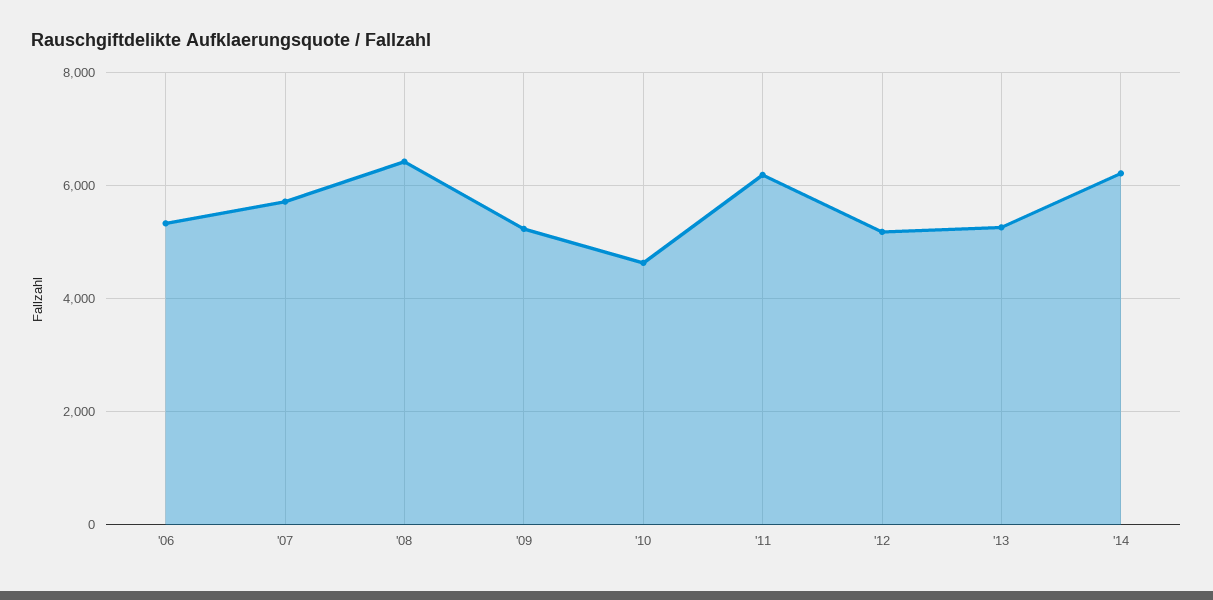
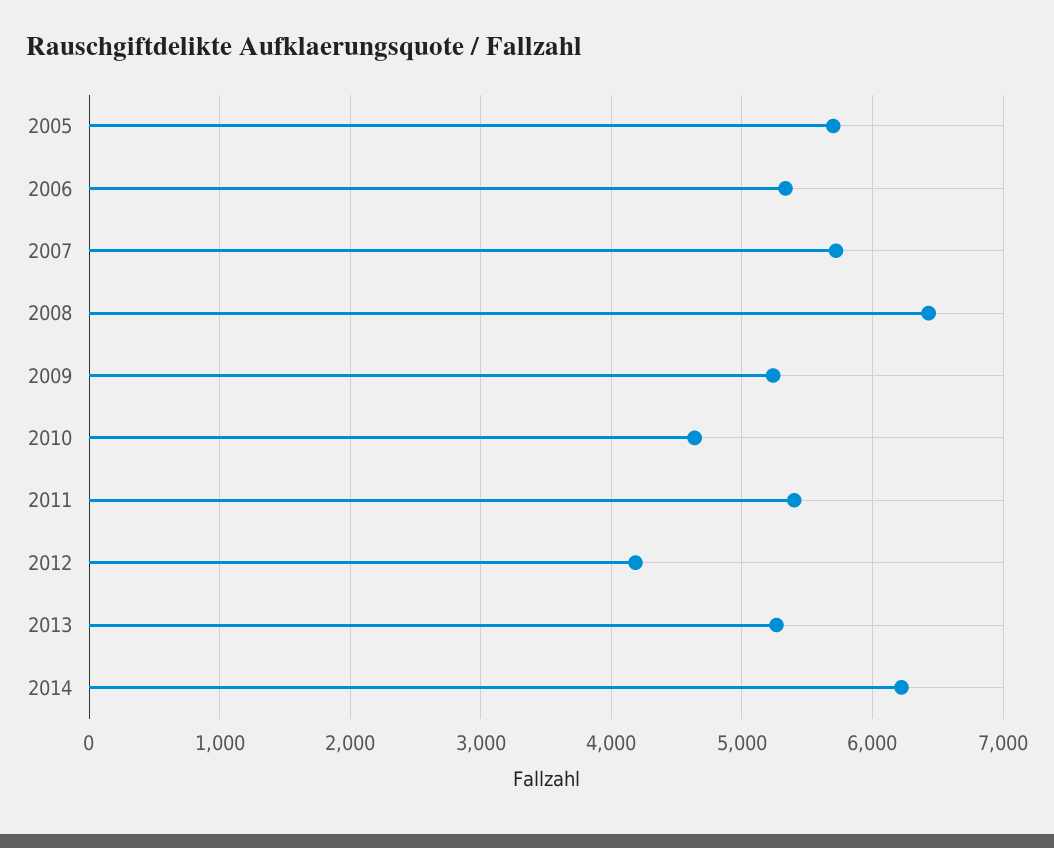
  {
    "'06": 5300,
    "'07": 5700,
    "'08": 6400,
    "'09": 5200,
    "'10": 4600,
-   "'11": 6200,
+   "'11": 5400,
-   "'12": 5200,
+   "'12": 4200,
    "'13": 5300,
-   "'14": 6200
+   "'14": 6200,
+   "2005": 5700
  }

